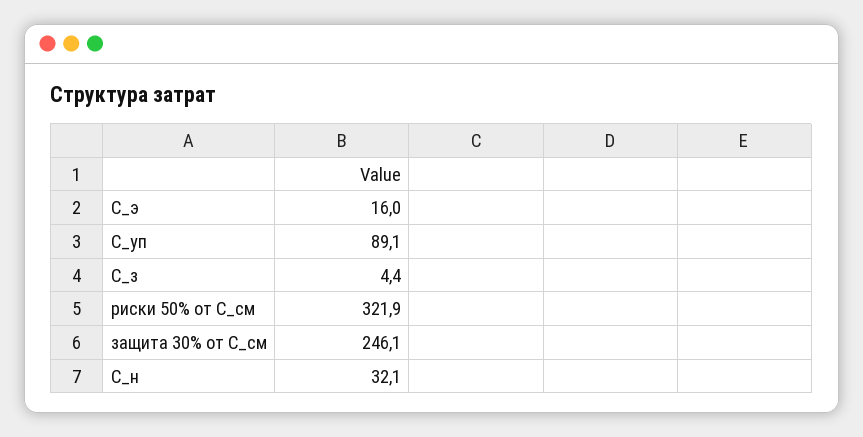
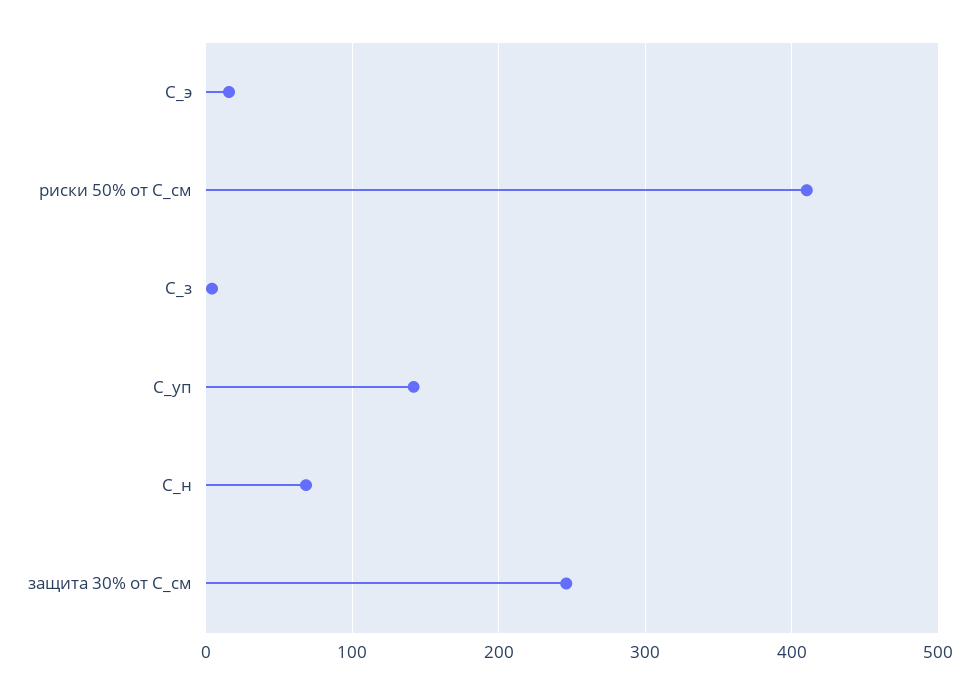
  {
    "С_э": 16,
-   "С_уп": 89.1,
+   "С_уп": 140,
    "С_з": 4.4,
-   "риски 50% от С_см": 321.9,
+   "риски 50% от С_см": 410,
    "защита 30% от С_см": 246.1,
-   "С_н": 32.1
+   "С_н": 70
  }

